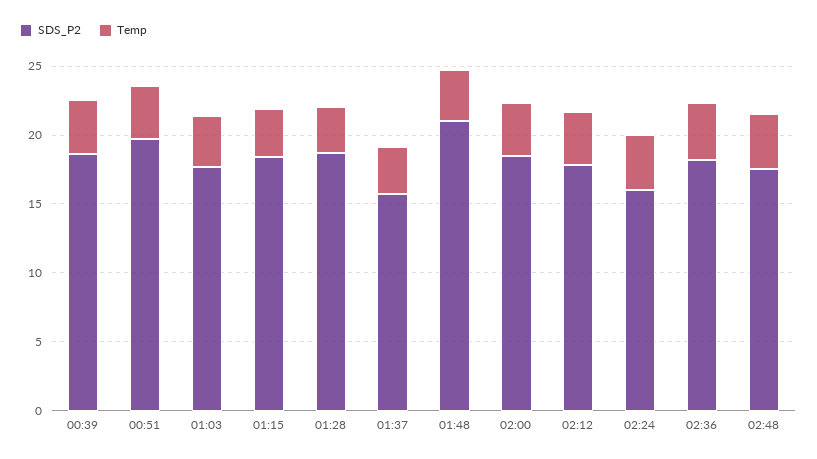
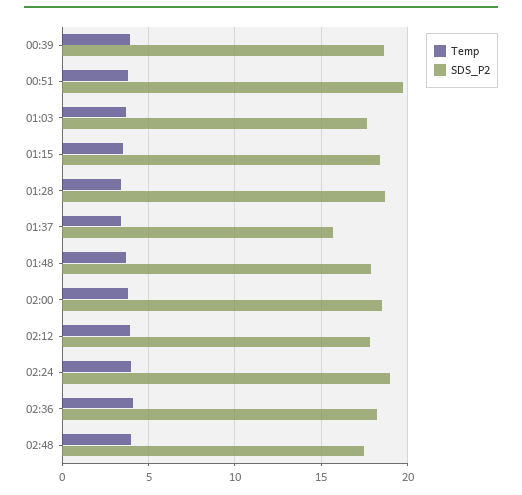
  {
    "SDS_P2": {
      "00:39": 18.5,
      "00:51": 20,
      "01:03": 17.5,
      "01:15": 18.5,
      "01:28": 18.5,
      "01:37": 15.5,
-     "01:48": 21,
+     "01:48": 18,
      "02:00": 18.5,
      "02:12": 18,
-     "02:24": 16,
+     "02:24": 19,
      "02:36": 18,
      "02:48": 17.5
    },
    "Temp": {
      "00:39": 4,
      "00:51": 4,
      "01:03": 3.5,
      "01:15": 3.5,
      "01:28": 3.5,
      "01:37": 3.5,
      "01:48": 3.5,
      "02:00": 4,
      "02:12": 4,
      "02:24": 4,
      "02:36": 4,
      "02:48": 4
    }
  }

